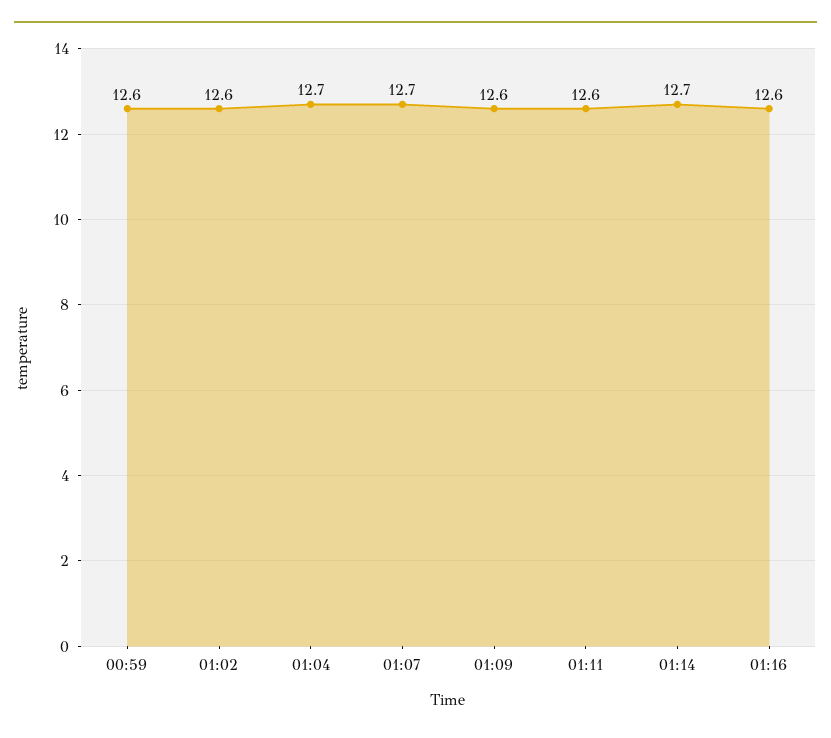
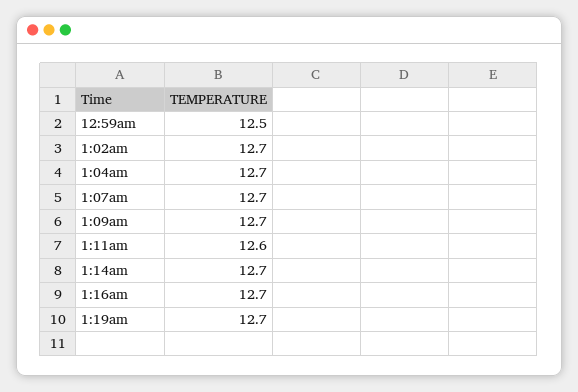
  {
-   "00:59": 12.6,
+   "00:59": 12.5,
-   "01:02": 12.6,
+   "01:02": 12.7,
    "01:04": 12.7,
    "01:07": 12.7,
-   "01:09": 12.6,
+   "01:09": 12.7,
    "01:11": 12.6,
    "01:14": 12.7,
-   "01:16": 12.6
+   "01:16": 12.7,
+   "1:19am": 12.7
  }

